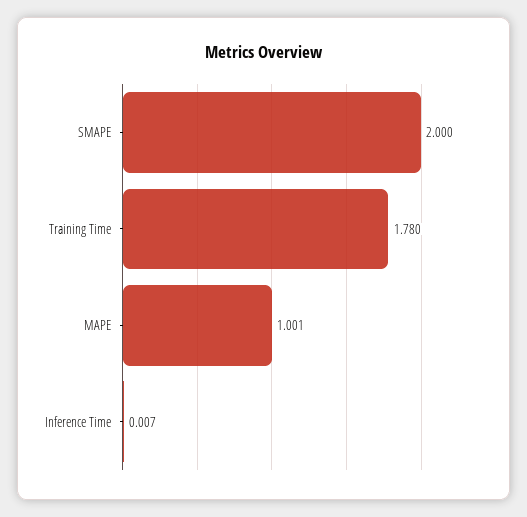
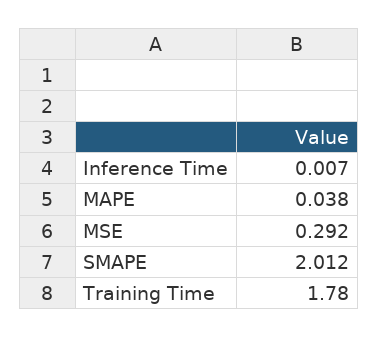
  {
-   "SMAPE": 2,
+   "SMAPE": 2.012,
    "Training Time": 1.78,
-   "MAPE": 1.001,
+   "MAPE": 0.038,
-   "Inference Time": 0.007
+   "Inference Time": 0.007,
+   "MSE": 0.292
  }

